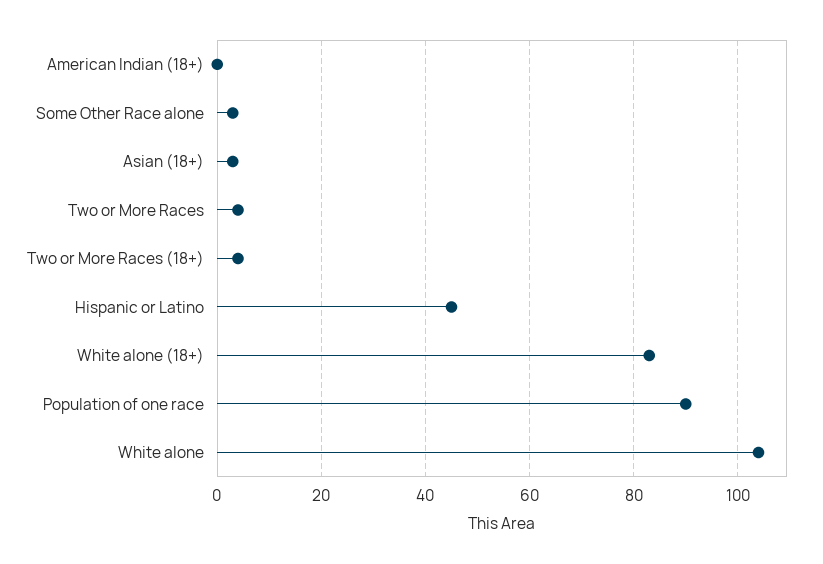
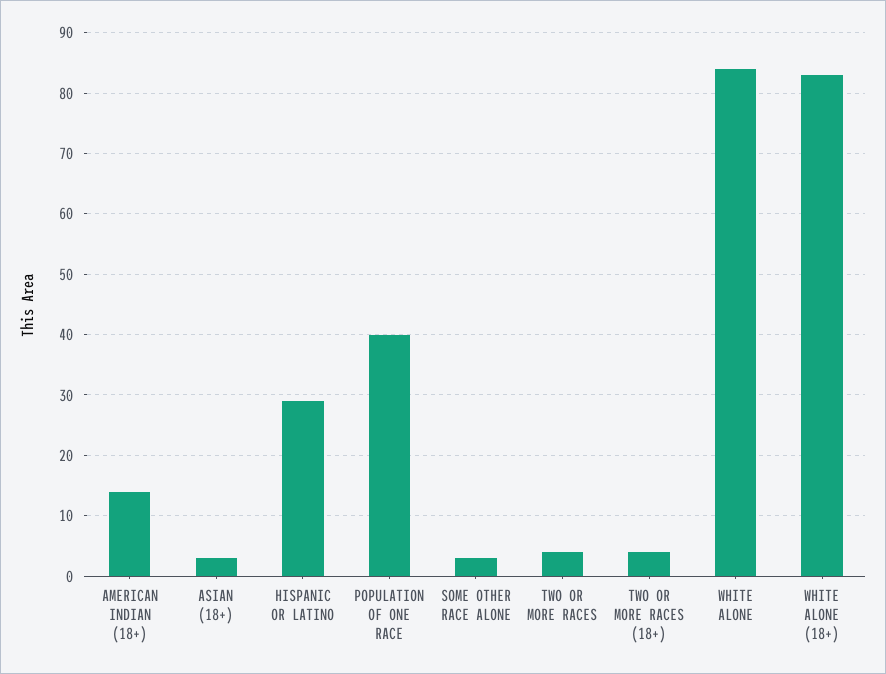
  {
-   "American Indian (18+)": 0,
+   "American Indian (18+)": 14,
    "Some Other Race alone": 3,
    "Asian (18+)": 3,
    "Two or More Races": 4,
    "Two or More Races (18+)": 4,
-   "Hispanic or Latino": 45,
+   "Hispanic or Latino": 29,
    "White alone (18+)": 83,
-   "Population of one race": 90,
+   "Population of one race": 40,
-   "White alone": 105
+   "White alone": 84
  }

